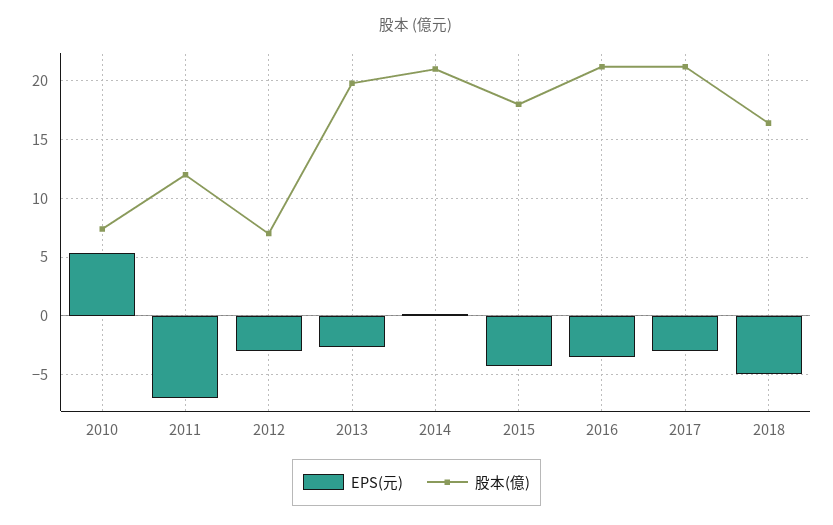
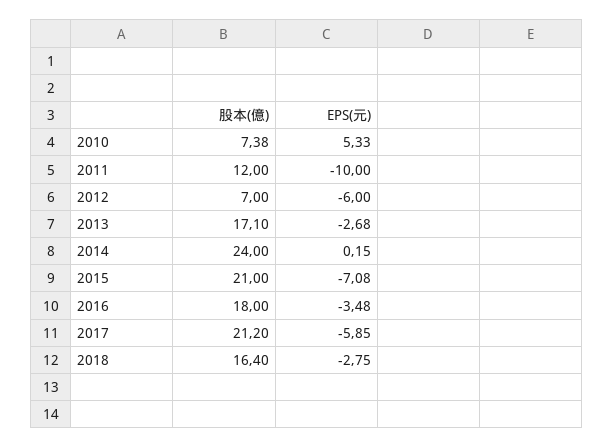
  {
    "EPS(元)": {
      "2010": 5.33,
-     "2011": -7,
+     "2011": -10,
-     "2012": -3,
+     "2012": -6,
      "2013": -2.68,
      "2014": 0.15,
-     "2015": -4,
+     "2015": -7.08,
      "2016": -3.48,
-     "2017": -3,
+     "2017": -5.85,
-     "2018": -5
+     "2018": -2.75
    },
    "股本(億)": {
      "2010": 7.38,
      "2011": 12,
      "2012": 7,
-     "2013": 20,
+     "2013": 17.1,
-     "2014": 21,
+     "2014": 24,
-     "2015": 18,
+     "2015": 21,
-     "2016": 21,
+     "2016": 18,
      "2017": 21.2,
      "2018": 16.4
    }
  }

